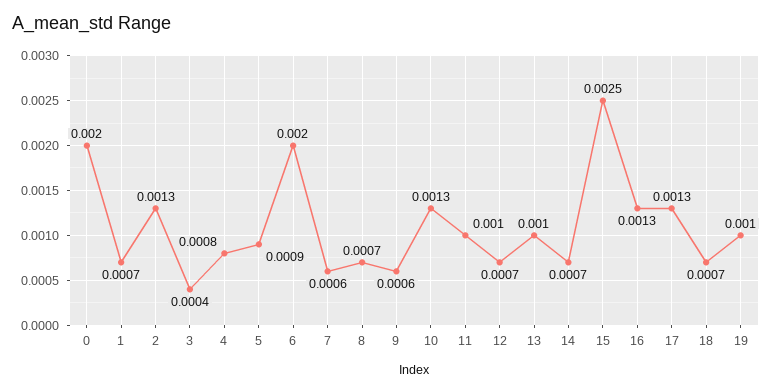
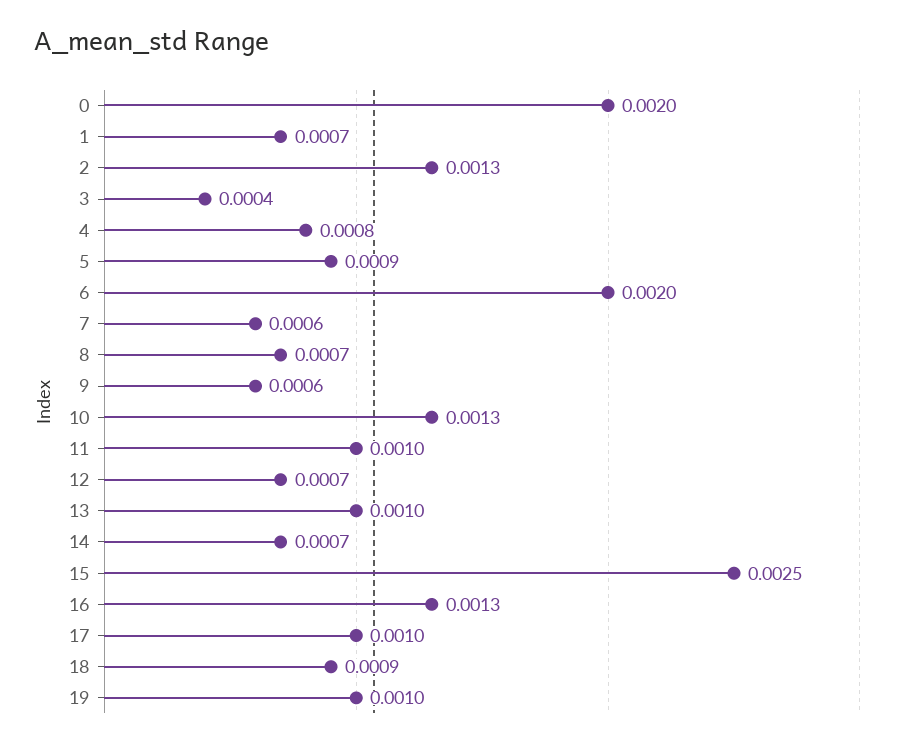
  {
    "0": 0.002,
    "1": 0.0007,
    "2": 0.0013,
    "3": 0.0004,
    "4": 0.0008,
    "5": 0.0009,
    "6": 0.002,
    "7": 0.0006,
    "8": 0.0007,
    "9": 0.0006,
    "10": 0.0013,
    "11": 0.001,
    "12": 0.0007,
    "13": 0.001,
    "14": 0.0007,
    "15": 0.0025,
    "16": 0.0013,
-   "17": 0.0013,
+   "17": 0.001,
-   "18": 0.0007,
+   "18": 0.0009,
    "19": 0.001
  }

